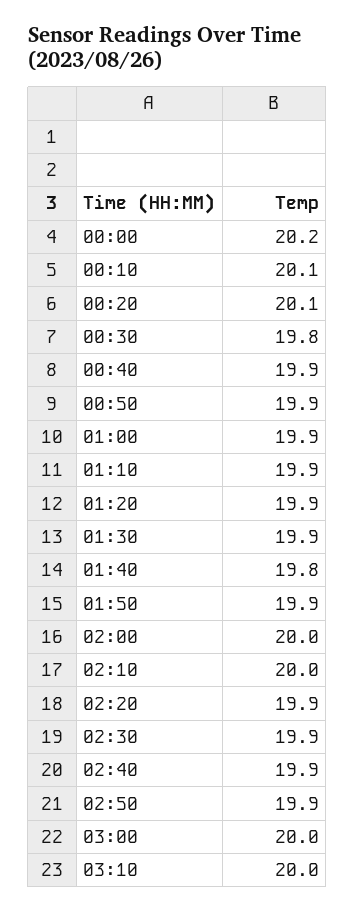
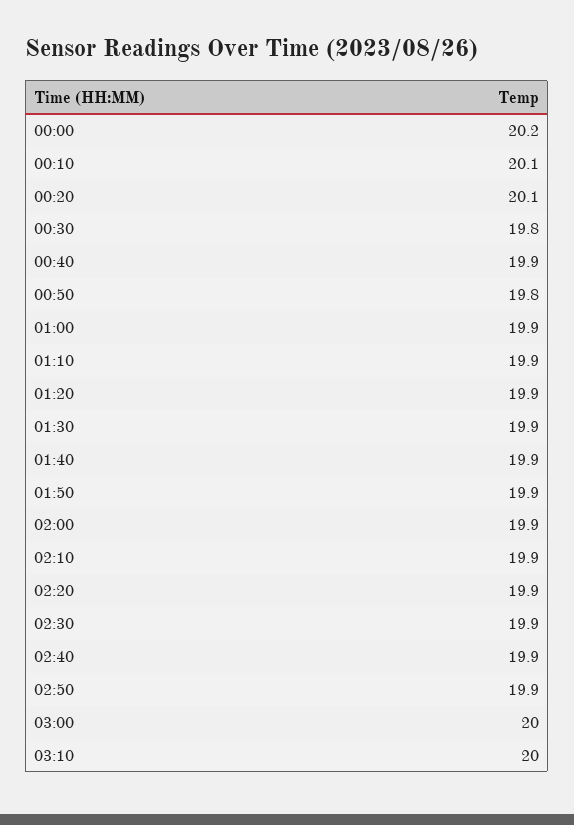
  {
    "00:00": 20.2,
    "00:10": 20.1,
    "00:20": 20.1,
    "00:30": 19.8,
    "00:40": 19.9,
-   "00:50": 19.9,
+   "00:50": 19.8,
    "01:00": 19.9,
    "01:10": 19.9,
    "01:20": 19.9,
    "01:30": 19.9,
-   "01:40": 19.8,
+   "01:40": 19.9,
    "01:50": 19.9,
-   "02:00": 20,
+   "02:00": 19.9,
-   "02:10": 20,
+   "02:10": 19.9,
    "02:20": 19.9,
    "02:30": 19.9,
    "02:40": 19.9,
    "02:50": 19.9,
    "03:00": 20,
    "03:10": 20
  }

